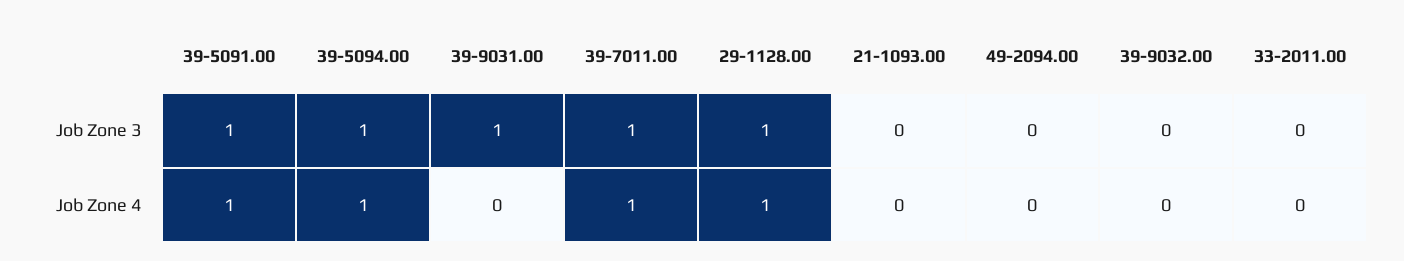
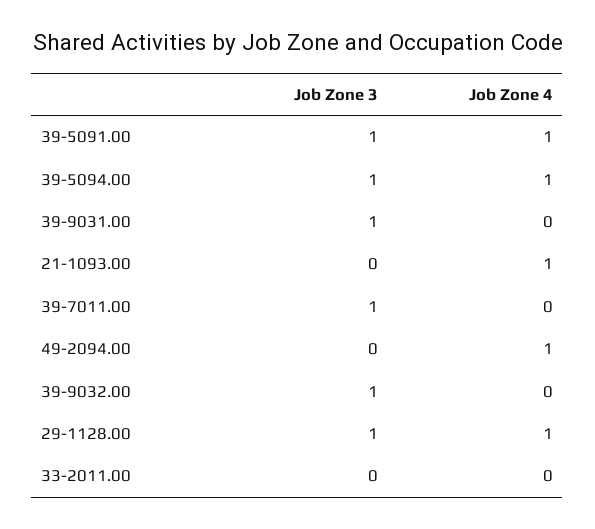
  {
    "39-5091.00": {
      "Job Zone 3": 1,
      "Job Zone 4": 1
    },
    "39-5094.00": {
      "Job Zone 3": 1,
      "Job Zone 4": 1
    },
    "39-9031.00": {
      "Job Zone 3": 1,
      "Job Zone 4": 0
    },
    "39-7011.00": {
      "Job Zone 3": 1,
-     "Job Zone 4": 1
+     "Job Zone 4": 0
    },
    "29-1128.00": {
      "Job Zone 3": 1,
      "Job Zone 4": 1
    },
    "21-1093.00": {
      "Job Zone 3": 0,
-     "Job Zone 4": 0
+     "Job Zone 4": 1
    },
    "49-2094.00": {
      "Job Zone 3": 0,
-     "Job Zone 4": 0
+     "Job Zone 4": 1
    },
    "39-9032.00": {
-     "Job Zone 3": 0,
+     "Job Zone 3": 1,
      "Job Zone 4": 0
    },
    "33-2011.00": {
      "Job Zone 3": 0,
      "Job Zone 4": 0
    }
  }

